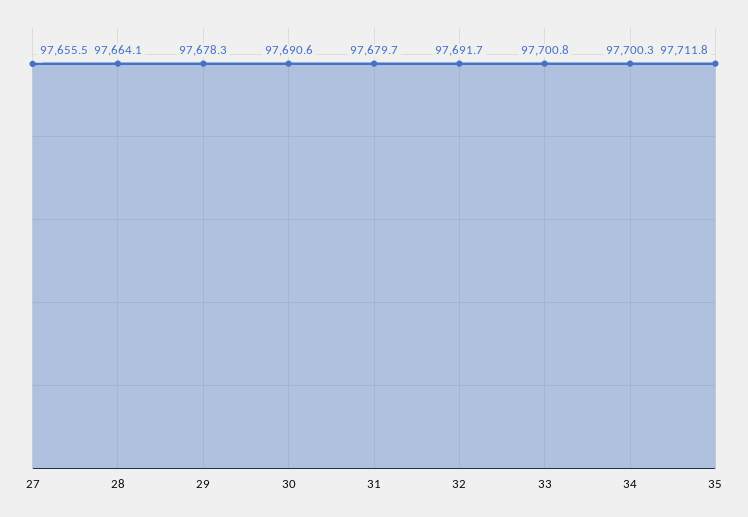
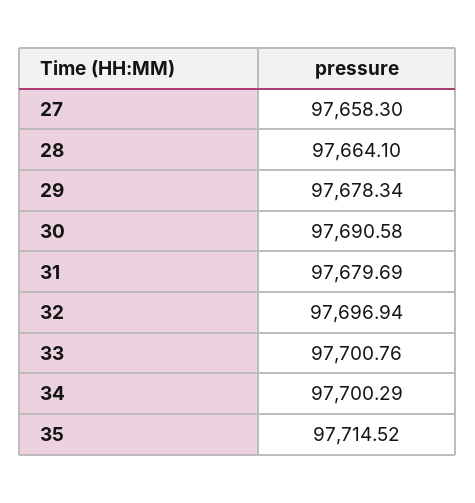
  {
-   "27": 97655.5,
+   "27": 97658.3,
    "28": 97664.1,
    "29": 97678.34,
    "30": 97690.58,
    "31": 97679.69,
-   "32": 97691.7,
+   "32": 97696.94,
    "33": 97700.76,
    "34": 97700.29,
-   "35": 97711.8
+   "35": 97714.52
  }

